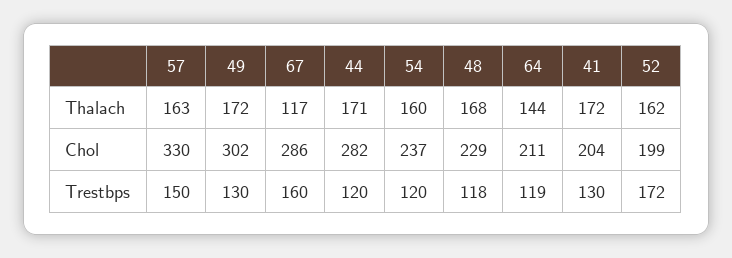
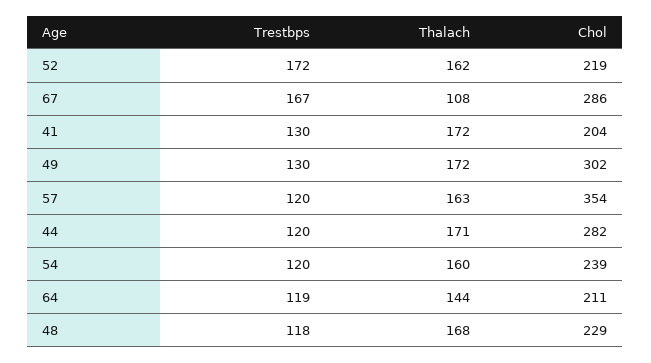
  {
    "57": {
      "Thalach": 163,
-     "Chol": 330,
+     "Chol": 354,
-     "Trestbps": 150
+     "Trestbps": 120
    },
    "49": {
      "Thalach": 172,
      "Chol": 302,
      "Trestbps": 130
    },
    "67": {
-     "Thalach": 117,
+     "Thalach": 108,
      "Chol": 286,
-     "Trestbps": 160
+     "Trestbps": 167
    },
    "44": {
      "Thalach": 171,
      "Chol": 282,
      "Trestbps": 120
    },
    "54": {
      "Thalach": 160,
-     "Chol": 237,
+     "Chol": 239,
      "Trestbps": 120
    },
    "48": {
      "Thalach": 168,
      "Chol": 229,
      "Trestbps": 118
    },
    "64": {
      "Thalach": 144,
      "Chol": 211,
      "Trestbps": 119
    },
    "41": {
      "Thalach": 172,
      "Chol": 204,
      "Trestbps": 130
    },
    "52": {
      "Thalach": 162,
-     "Chol": 199,
+     "Chol": 219,
      "Trestbps": 172
    }
  }

